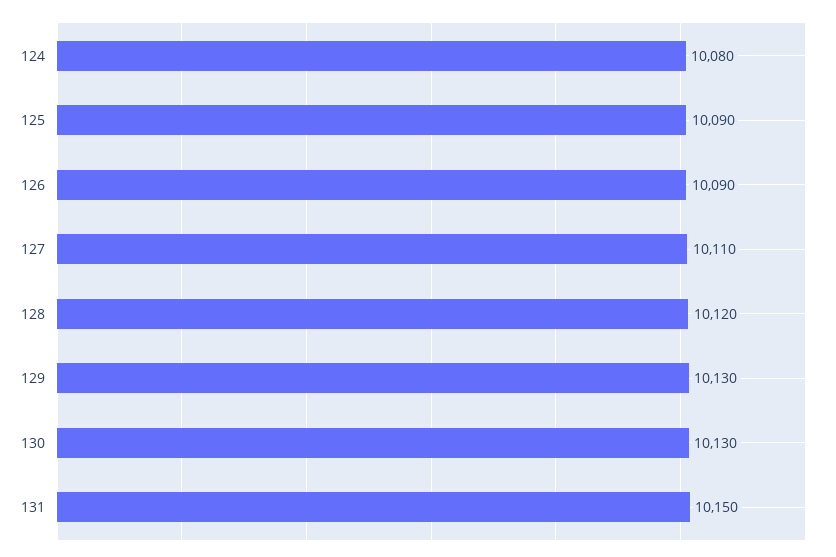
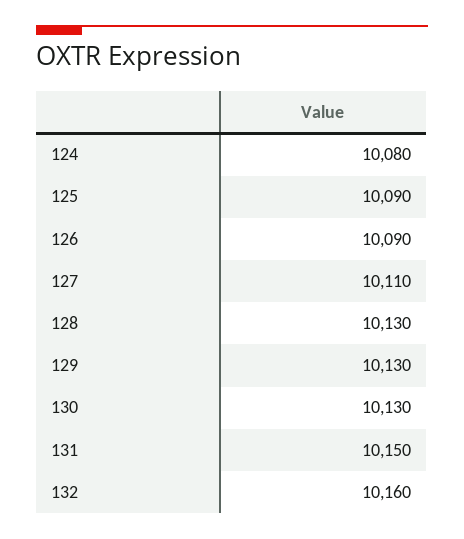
  {
    "124": 10080,
    "125": 10090,
    "126": 10090,
    "127": 10110,
-   "128": 10120,
+   "128": 10130,
    "129": 10130,
    "130": 10130,
-   "131": 10150
+   "131": 10150,
+   "132": 10160
  }

